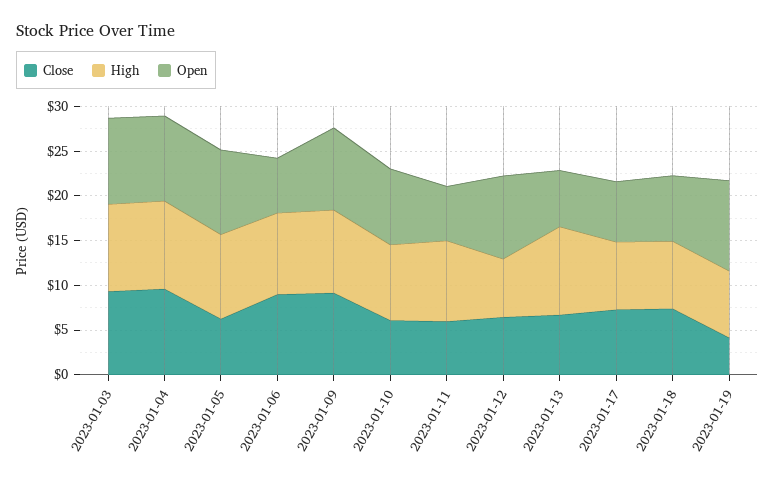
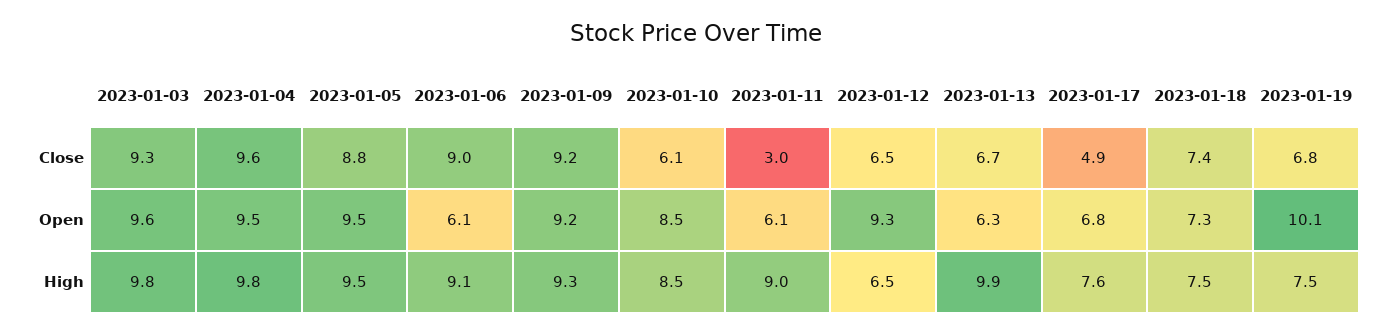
  {
    "Close": {
      "2023-01-03": 9.3,
      "2023-01-04": 9.6,
-     "2023-01-05": 6,
+     "2023-01-05": 8.8,
      "2023-01-06": 9,
      "2023-01-09": 9.2,
      "2023-01-10": 6.1,
-     "2023-01-11": 6,
+     "2023-01-11": 3,
      "2023-01-12": 6.5,
      "2023-01-13": 6.7,
-     "2023-01-17": 7,
+     "2023-01-17": 4.9,
      "2023-01-18": 7.4,
-     "2023-01-19": 4
+     "2023-01-19": 6.8
    },
    "High": {
      "2023-01-03": 9.8,
      "2023-01-04": 9.8,
      "2023-01-05": 9.5,
      "2023-01-06": 9.1,
      "2023-01-09": 9.3,
      "2023-01-10": 8.5,
      "2023-01-11": 9,
      "2023-01-12": 6.5,
      "2023-01-13": 9.9,
      "2023-01-17": 7.6,
      "2023-01-18": 7.5,
      "2023-01-19": 7.5
    },
    "Open": {
      "2023-01-03": 9.6,
      "2023-01-04": 9.5,
      "2023-01-05": 9.5,
      "2023-01-06": 6.1,
      "2023-01-09": 9.2,
      "2023-01-10": 8.5,
      "2023-01-11": 6.1,
      "2023-01-12": 9.3,
      "2023-01-13": 6.3,
      "2023-01-17": 6.8,
      "2023-01-18": 7.3,
      "2023-01-19": 10.1
    }
  }

